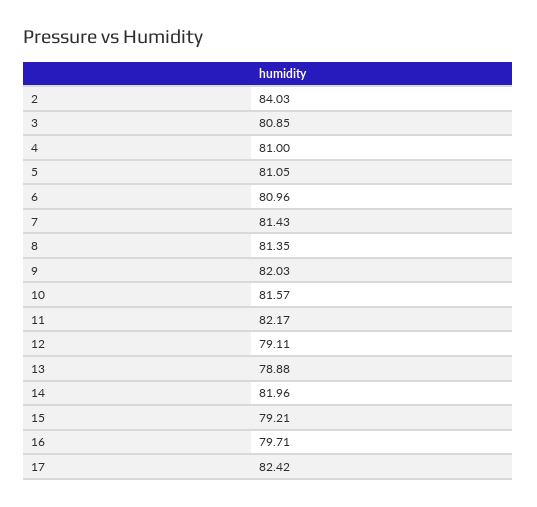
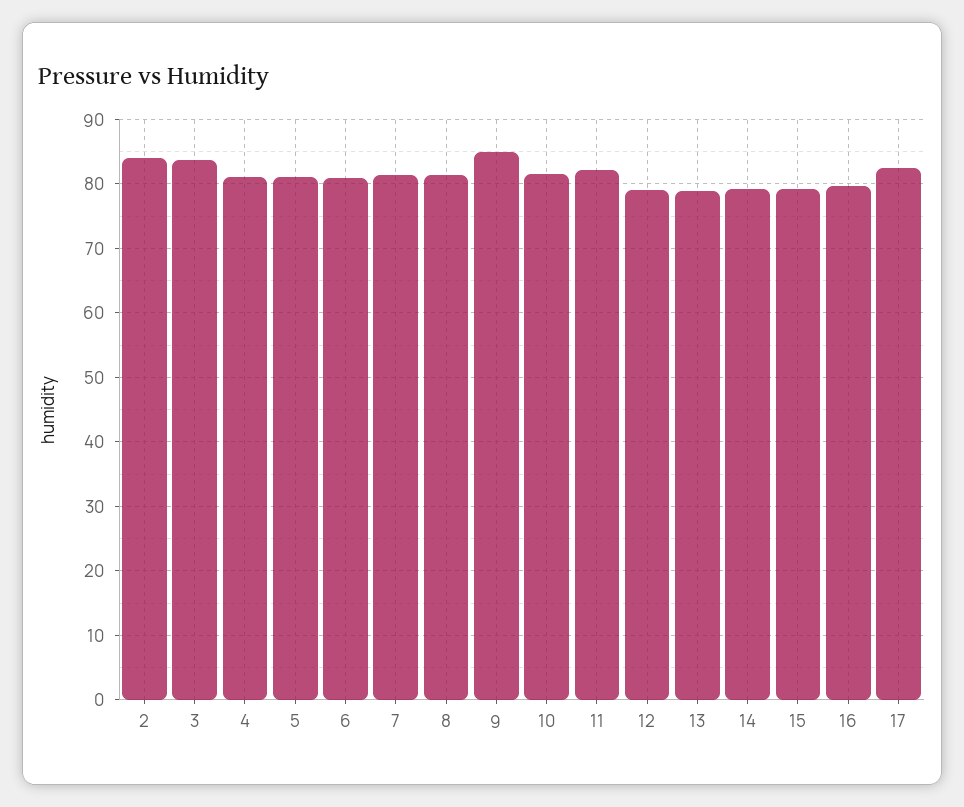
  {
    "2": 84.03,
-   "3": 80.85,
+   "3": 84,
    "4": 81,
    "5": 81.05,
    "6": 80.96,
    "7": 81.43,
    "8": 81.35,
-   "9": 82.03,
+   "9": 85,
    "10": 81.57,
    "11": 82.17,
    "12": 79.11,
    "13": 78.88,
-   "14": 81.96,
+   "14": 79,
    "15": 79.21,
    "16": 79.71,
    "17": 82.42
  }

